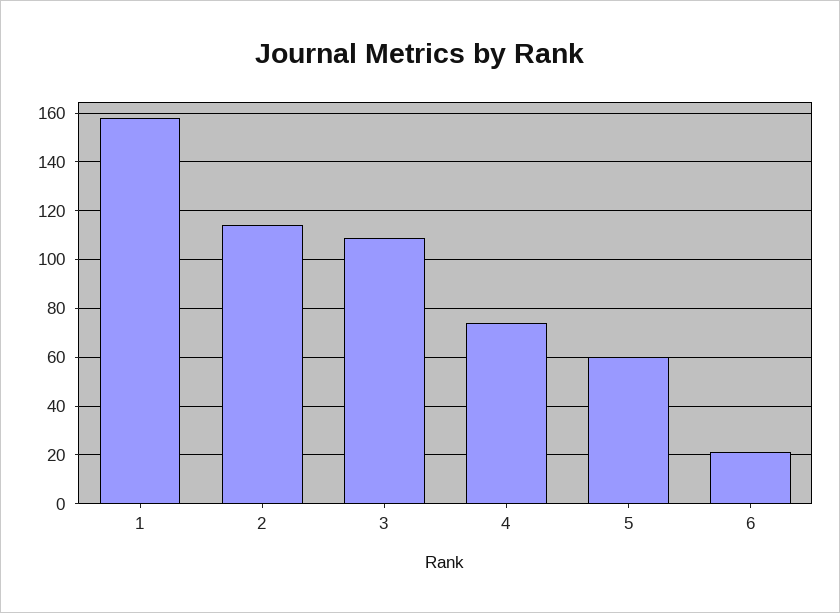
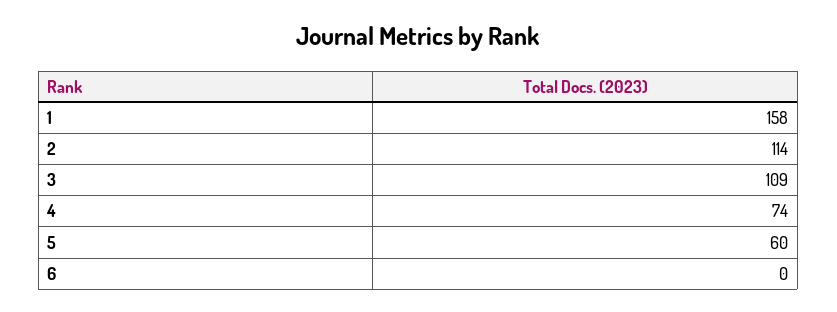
  {
    "1": 158,
    "2": 114,
    "3": 109,
    "4": 74,
    "5": 60,
-   "6": 20
+   "6": 0
  }

